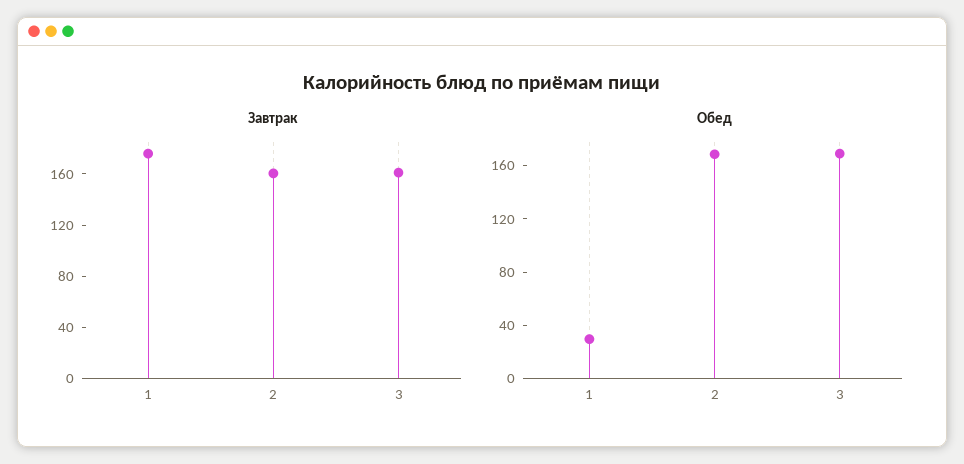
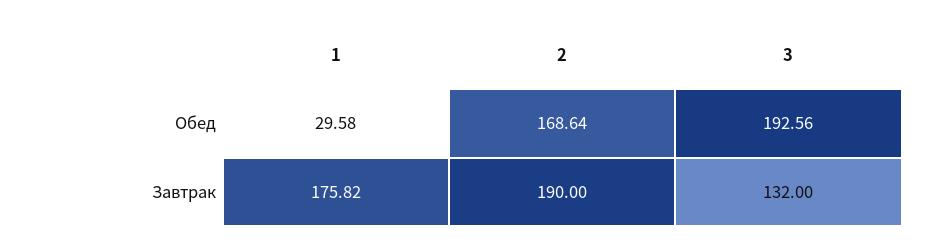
  {
    "Завтрак": {
      "1": 175.82,
-     "2": 160,
+     "2": 190,
-     "3": 160
+     "3": 132
    },
    "Обед": {
      "1": 29.58,
      "2": 168.64,
-     "3": 170
+     "3": 192.56
    }
  }

